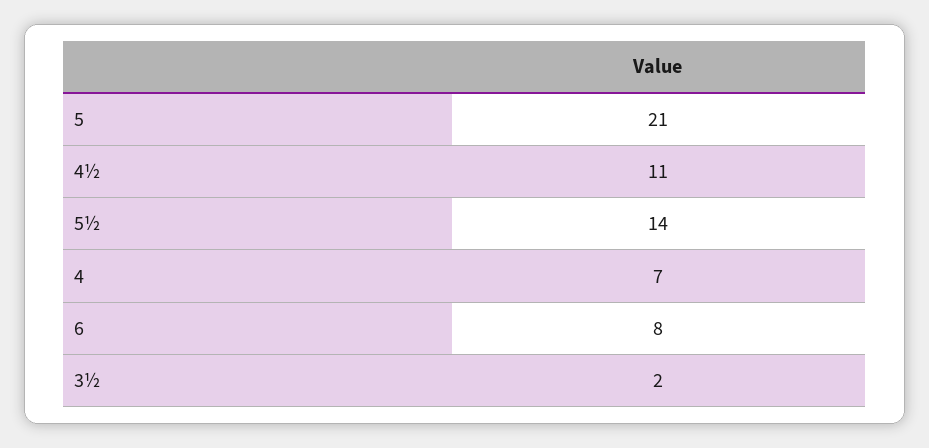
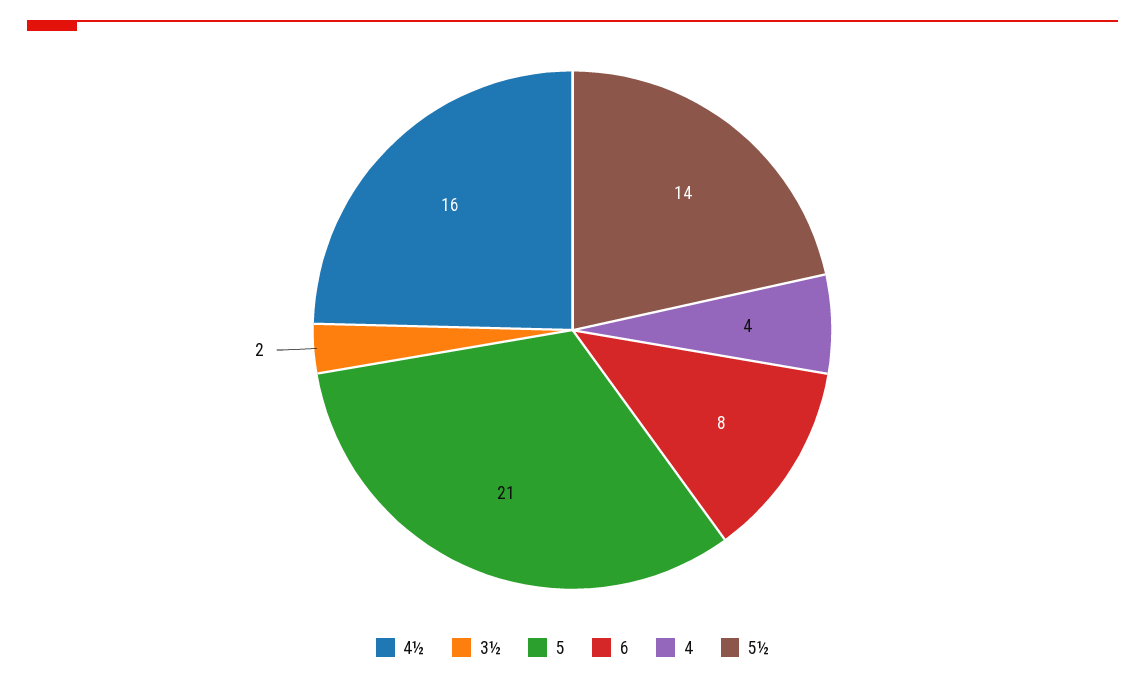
  {
    "5": 21,
-   "4½": 11,
+   "4½": 16,
    "5½": 14,
-   "4": 7,
+   "4": 4,
    "6": 8,
    "3½": 2
  }

